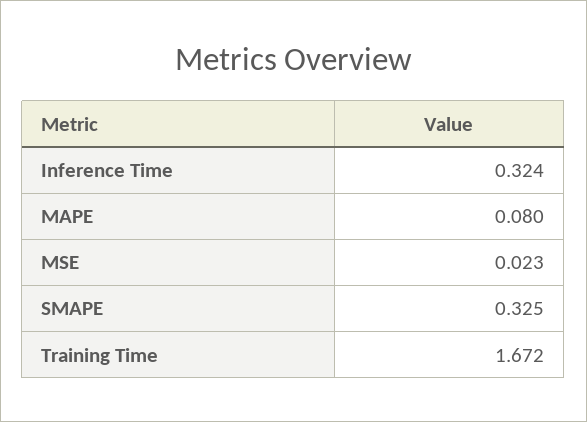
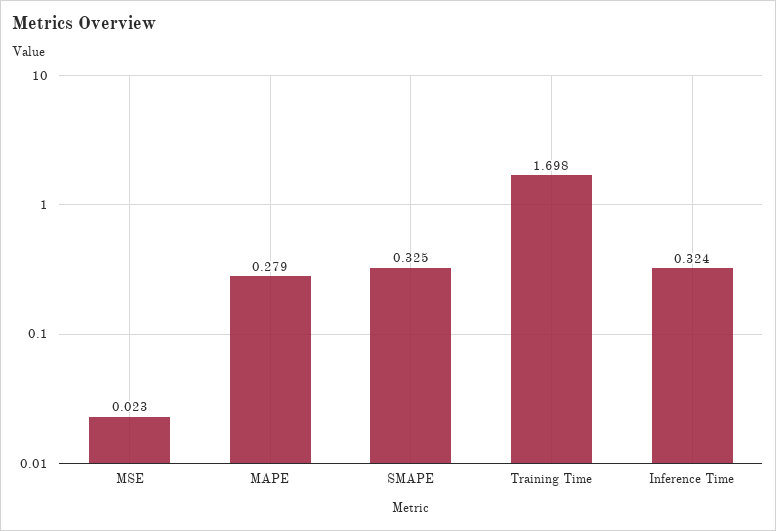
  {
    "Inference Time": 0.324,
-   "MAPE": 0.08,
+   "MAPE": 0.279,
    "MSE": 0.023,
    "SMAPE": 0.325,
-   "Training Time": 1.672
+   "Training Time": 1.698
  }

